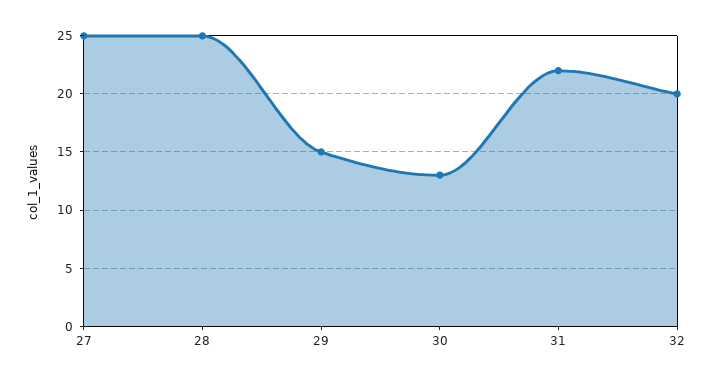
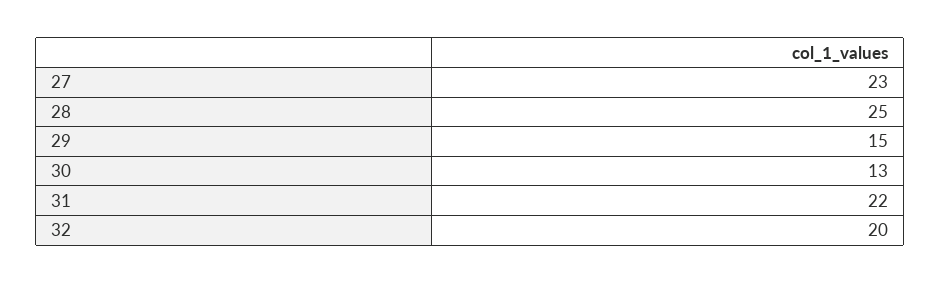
  {
-   "27": 25,
+   "27": 23,
    "28": 25,
    "29": 15,
    "30": 13,
    "31": 22,
    "32": 20
  }

